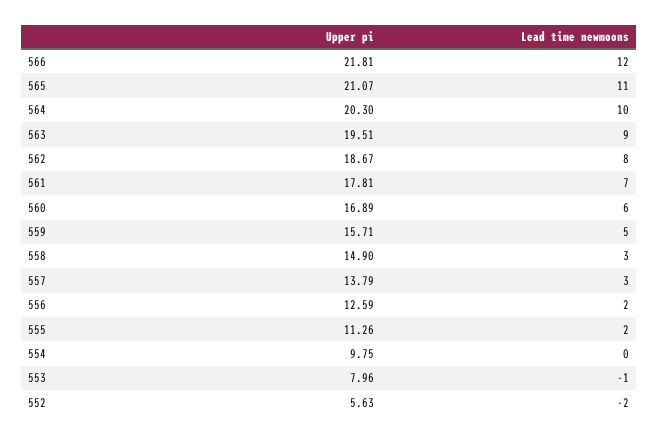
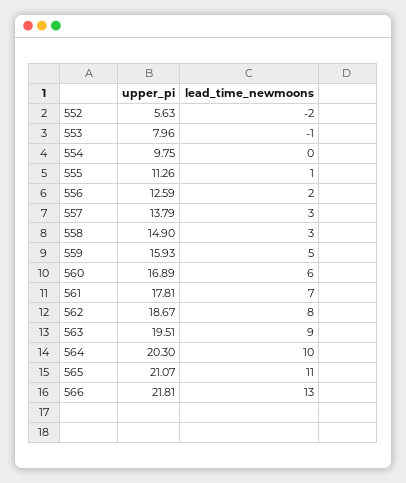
  {
    "Upper pi": {
      "566": 21.81,
      "565": 21.07,
      "564": 20.3,
      "563": 19.51,
      "562": 18.67,
      "561": 17.81,
      "560": 16.89,
-     "559": 15.71,
+     "559": 15.93,
      "558": 14.9,
      "557": 13.79,
      "556": 12.59,
      "555": 11.26,
      "554": 9.75,
      "553": 7.96,
      "552": 5.63
    },
    "Lead time newmoons": {
-     "566": 12,
+     "566": 13,
      "565": 11,
      "564": 10,
      "563": 9,
      "562": 8,
      "561": 7,
      "560": 6,
      "559": 5,
      "558": 3,
      "557": 3,
      "556": 2,
-     "555": 2,
+     "555": 1,
      "554": 0,
      "553": -1,
      "552": -2
    }
  }

